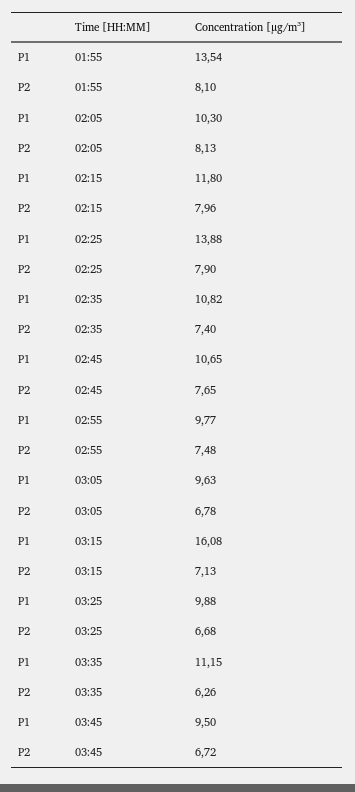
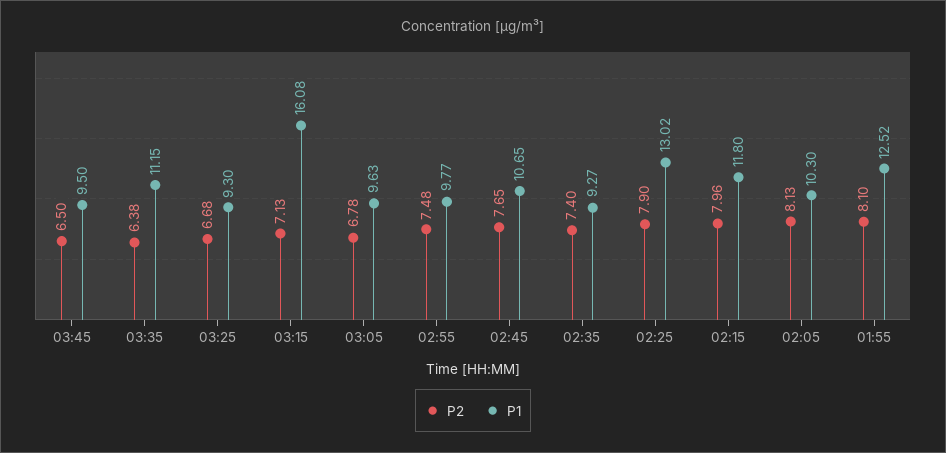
  {
    "P1": {
-     "01:55": 13.54,
+     "01:55": 12.52,
      "02:05": 10.3,
      "02:15": 11.8,
-     "02:25": 13.88,
+     "02:25": 13.02,
-     "02:35": 10.82,
+     "02:35": 9.27,
      "02:45": 10.65,
      "02:55": 9.77,
      "03:05": 9.63,
      "03:15": 16.08,
-     "03:25": 9.88,
+     "03:25": 9.3,
      "03:35": 11.15,
      "03:45": 9.5
    },
    "P2": {
      "01:55": 8.1,
      "02:05": 8.13,
      "02:15": 7.96,
      "02:25": 7.9,
      "02:35": 7.4,
      "02:45": 7.65,
      "02:55": 7.48,
      "03:05": 6.78,
      "03:15": 7.13,
      "03:25": 6.68,
-     "03:35": 6.26,
+     "03:35": 6.38,
-     "03:45": 6.72
+     "03:45": 6.5
    }
  }

